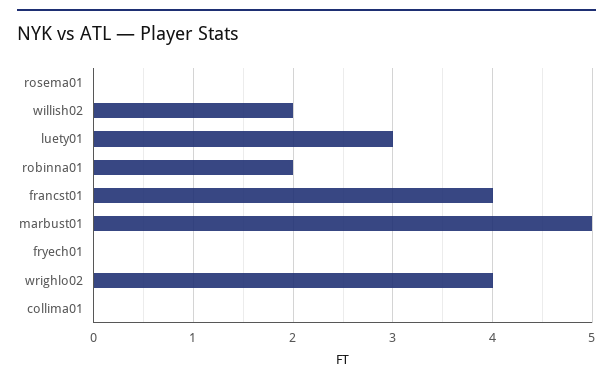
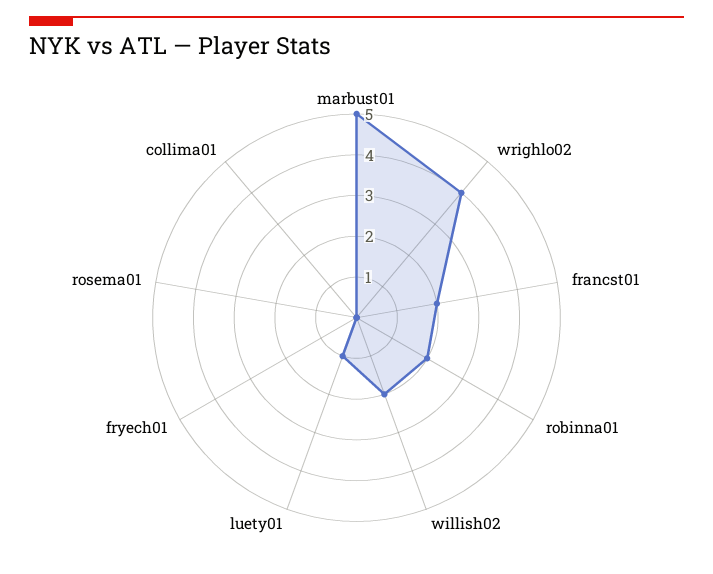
  {
    "rosema01": 0,
    "willish02": 2,
-   "luety01": 3,
+   "luety01": 1,
    "robinna01": 2,
-   "francst01": 4,
+   "francst01": 2,
    "marbust01": 5,
    "fryech01": 0,
    "wrighlo02": 4,
    "collima01": 0
  }

